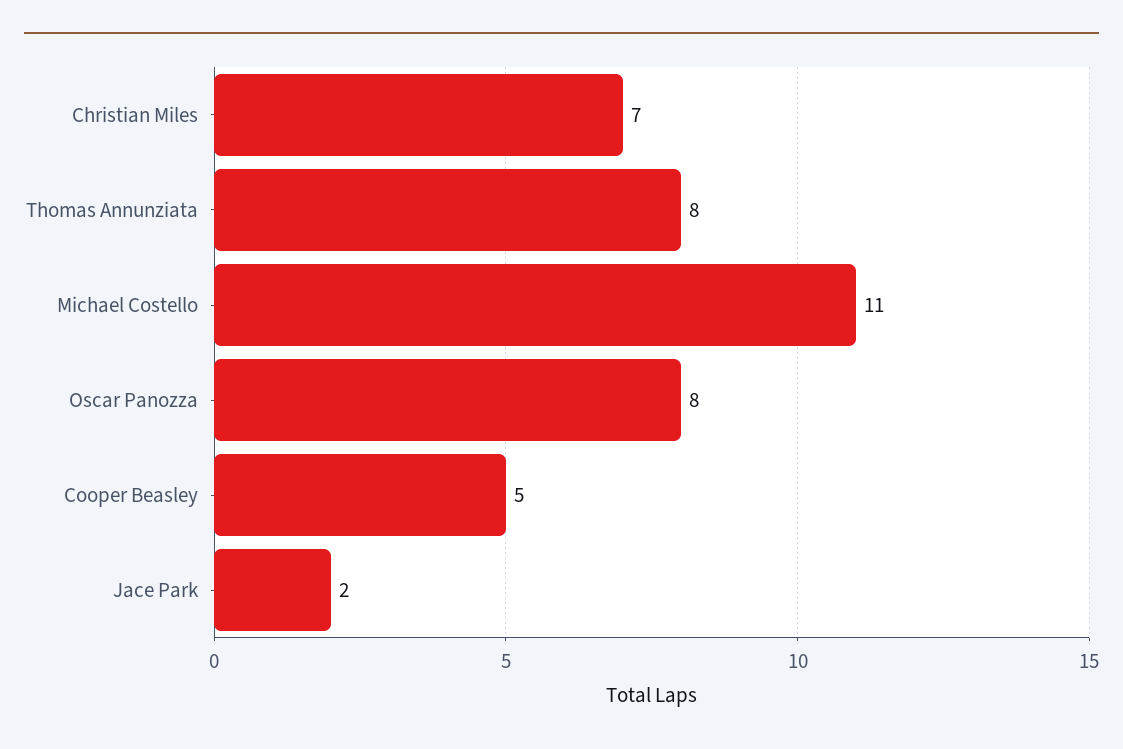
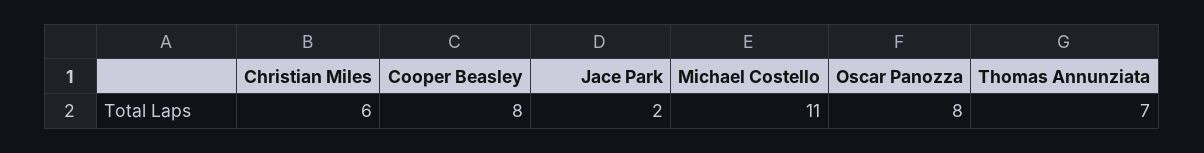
  {
-   "Christian Miles": 7,
+   "Christian Miles": 6,
-   "Thomas Annunziata": 8,
+   "Thomas Annunziata": 7,
    "Michael Costello": 11,
    "Oscar Panozza": 8,
-   "Cooper Beasley": 5,
+   "Cooper Beasley": 8,
    "Jace Park": 2
  }

